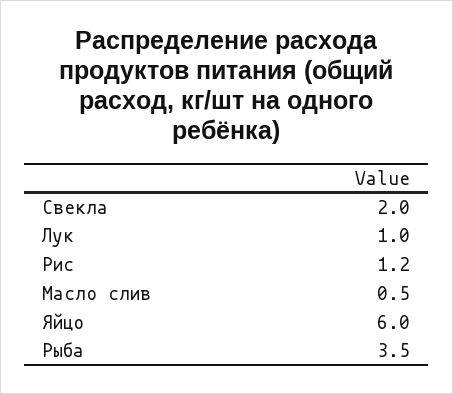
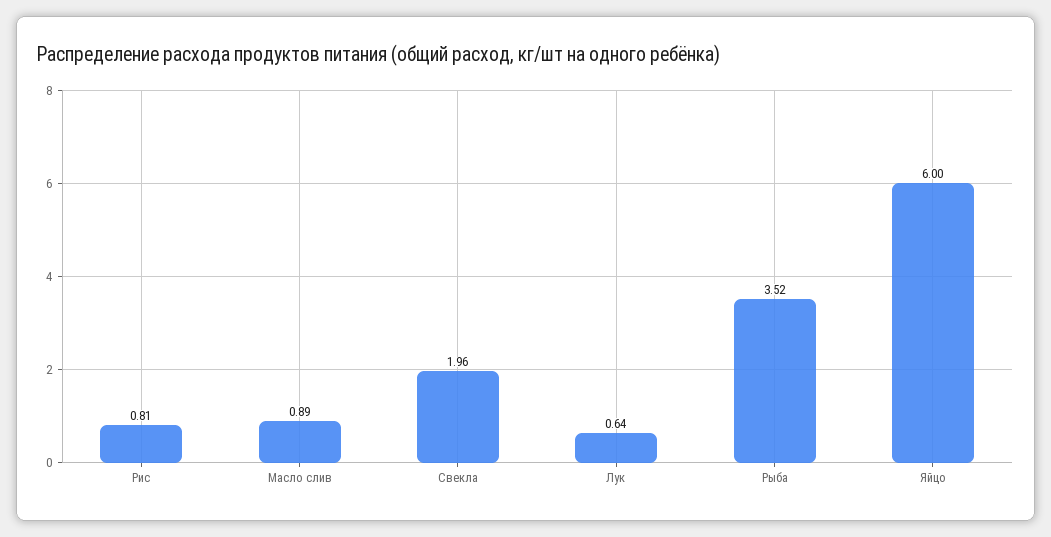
  {
    "Свекла": 1.96,
-   "Лук": 1,
+   "Лук": 0.64,
-   "Рис": 1.2,
+   "Рис": 0.81,
-   "Масло слив": 0.5,
+   "Масло слив": 0.89,
    "Яйцо": 6,
    "Рыба": 3.52
  }

